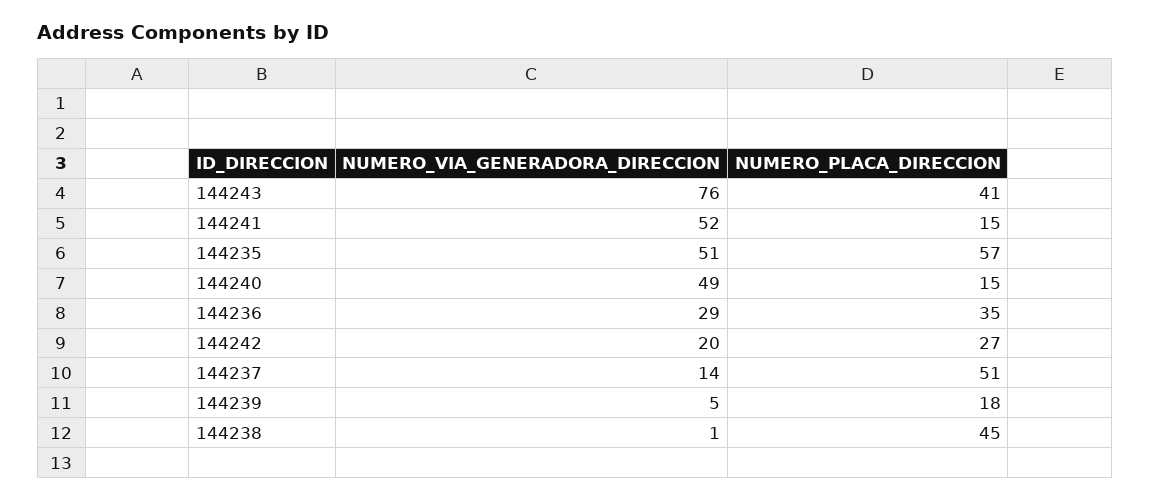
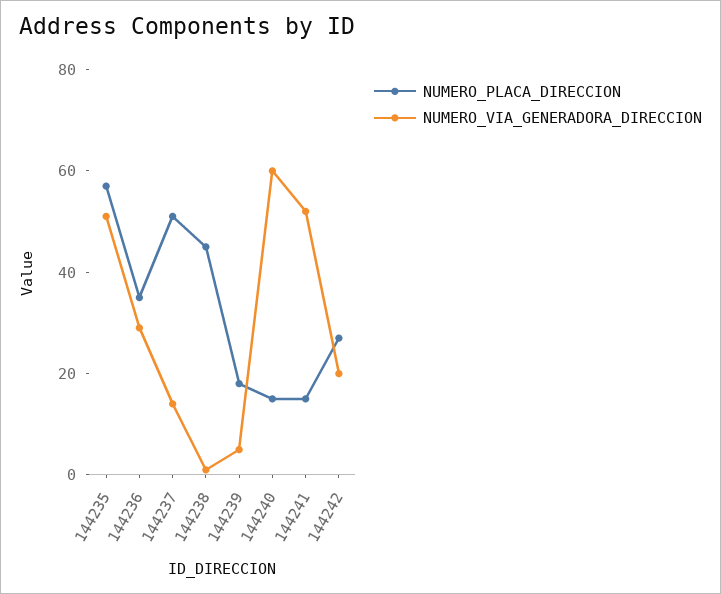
  {
    "NUMERO_VIA_GENERADORA_DIRECCION": {
-     "144243": 76,
      "144241": 52,
      "144235": 51,
-     "144240": 49,
+     "144240": 60,
      "144236": 29,
      "144242": 20,
      "144237": 14,
      "144239": 5,
      "144238": 1
    },
    "NUMERO_PLACA_DIRECCION": {
-     "144243": 41,
      "144241": 15,
      "144235": 57,
      "144240": 15,
      "144236": 35,
      "144242": 27,
      "144237": 51,
      "144239": 18,
      "144238": 45
    }
  }

